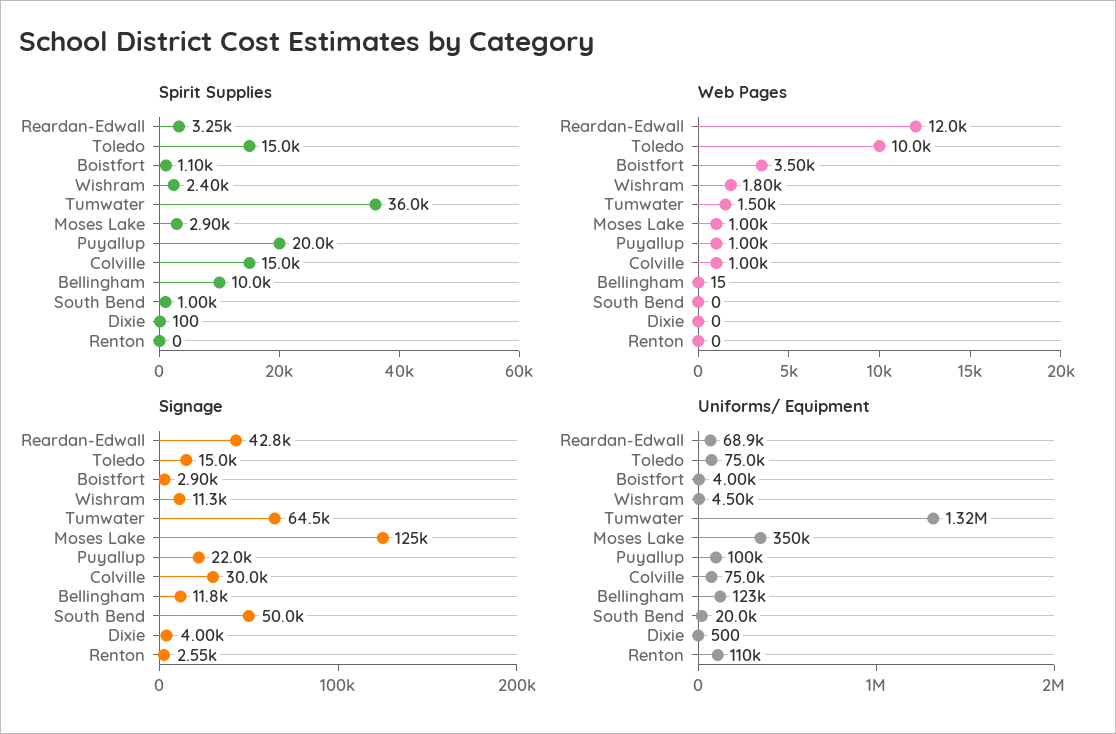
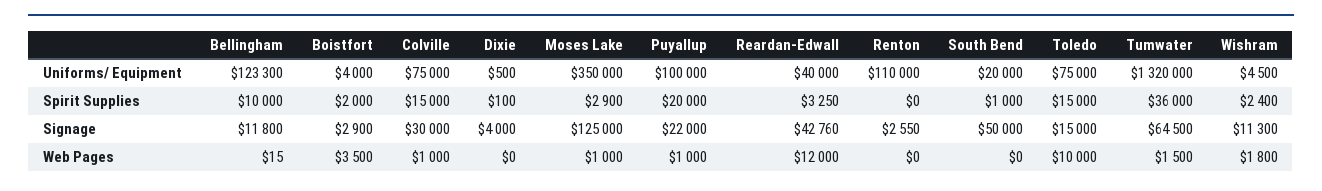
  {
    "Spirit Supplies": {
      "Reardan-Edwall": 3250,
      "Toledo": 15000,
-     "Boistfort": 1100,
+     "Boistfort": 2000,
      "Wishram": 2400,
      "Tumwater": 36000,
      "Moses Lake": 2900,
      "Puyallup": 20000,
      "Colville": 15000,
      "Bellingham": 10000,
      "South Bend": 1000,
      "Dixie": 100,
      "Renton": 0
    },
    "Web Pages": {
      "Reardan-Edwall": 12000,
      "Toledo": 10000,
      "Boistfort": 3500,
      "Wishram": 1800,
      "Tumwater": 1500,
      "Moses Lake": 1000,
      "Puyallup": 1000,
      "Colville": 1000,
      "Bellingham": 15,
      "South Bend": 0,
      "Dixie": 0,
      "Renton": 0
    },
    "Signage": {
      "Reardan-Edwall": 42760,
      "Toledo": 15000,
      "Boistfort": 2900,
      "Wishram": 11300,
      "Tumwater": 64500,
      "Moses Lake": 125000,
      "Puyallup": 22000,
      "Colville": 30000,
      "Bellingham": 11800,
      "South Bend": 50000,
      "Dixie": 4000,
      "Renton": 2550
    },
    "Uniforms/ Equipment": {
-     "Reardan-Edwall": 68900,
+     "Reardan-Edwall": 40000,
      "Toledo": 75000,
      "Boistfort": 4000,
      "Wishram": 4500,
      "Tumwater": 1320000,
      "Moses Lake": 350000,
      "Puyallup": 100000,
      "Colville": 75000,
      "Bellingham": 123300,
      "South Bend": 20000,
      "Dixie": 500,
      "Renton": 110000
    }
  }

